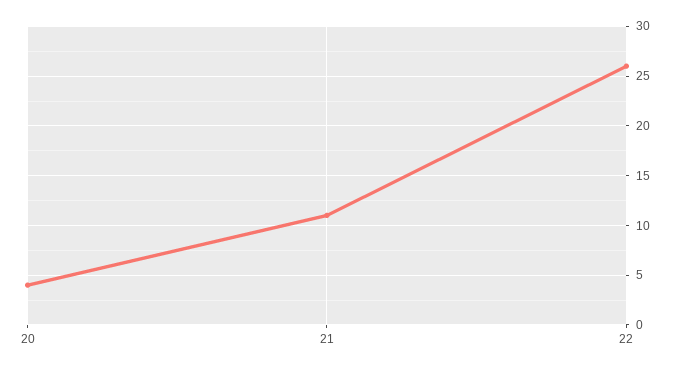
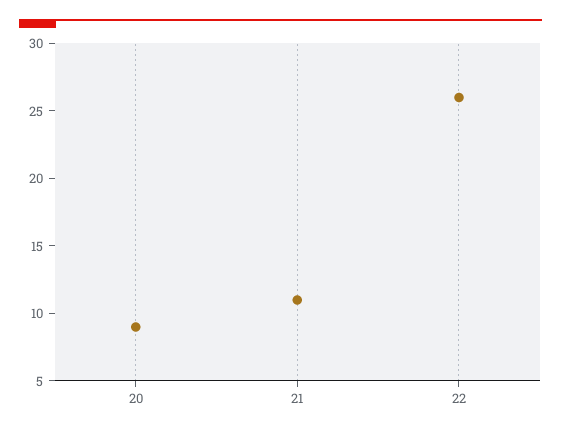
  {
-   "20": 4,
+   "20": 9,
    "21": 11,
    "22": 26
  }

